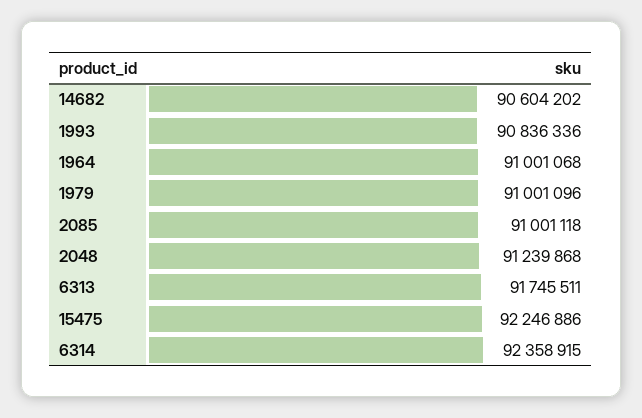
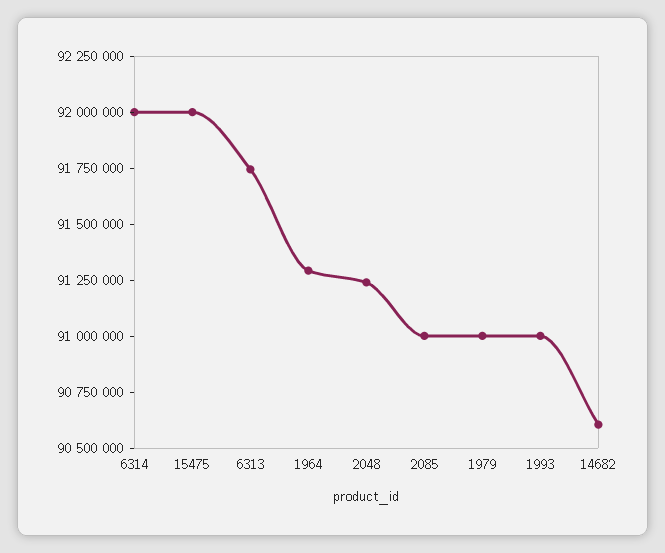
  {
    "14682": 90604202,
-   "1993": 90836336,
+   "1993": 91000000,
-   "1964": 91001068,
+   "1964": 91300000,
    "1979": 91001096,
    "2085": 91001118,
    "2048": 91239868,
    "6313": 91745511,
-   "15475": 92246886,
+   "15475": 92000000,
-   "6314": 92358915
+   "6314": 92000000
  }

